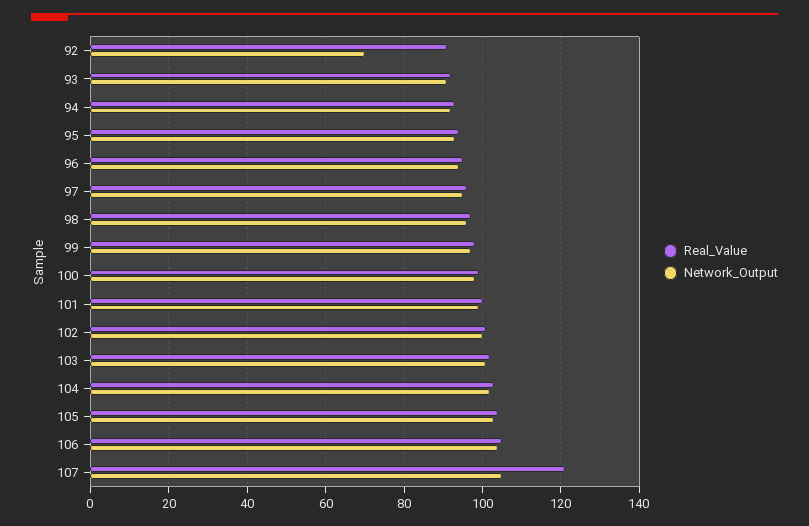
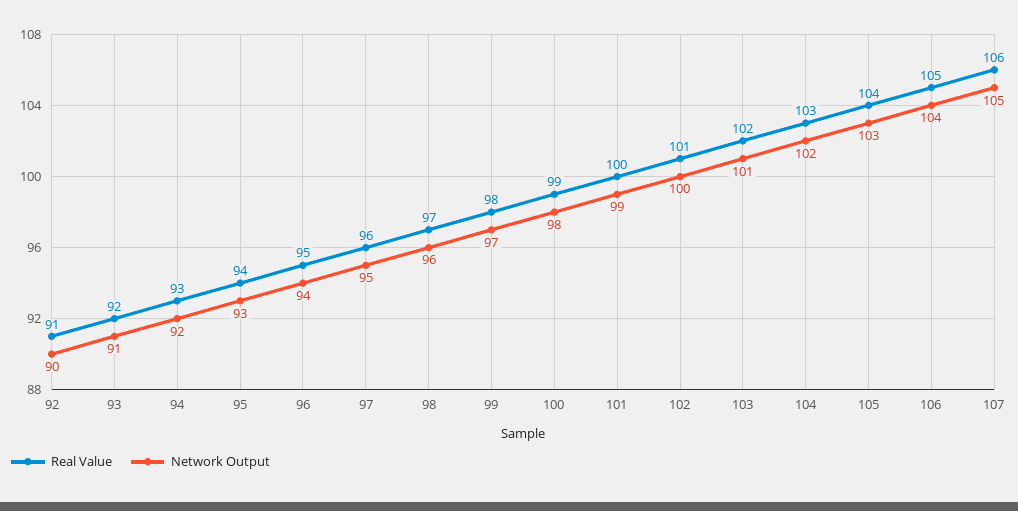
  {
    "Real_Value": {
      "92": 91,
      "93": 92,
      "94": 93,
      "95": 94,
      "96": 95,
      "97": 96,
      "98": 97,
      "99": 98,
      "100": 99,
      "101": 100,
      "102": 101,
      "103": 102,
      "104": 103,
      "105": 104,
      "106": 105,
-     "107": 120
+     "107": 106
    },
    "Network_Output": {
-     "92": 70,
+     "92": 90,
      "93": 91,
      "94": 92,
      "95": 93,
      "96": 94,
      "97": 95,
      "98": 96,
      "99": 97,
      "100": 98,
      "101": 99,
      "102": 100,
      "103": 101,
      "104": 102,
      "105": 103,
      "106": 104,
      "107": 105
    }
  }

